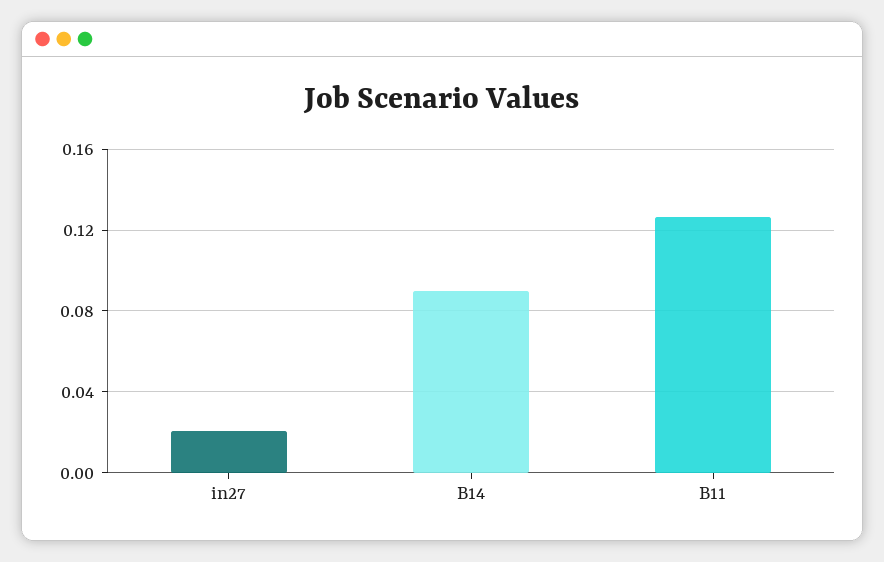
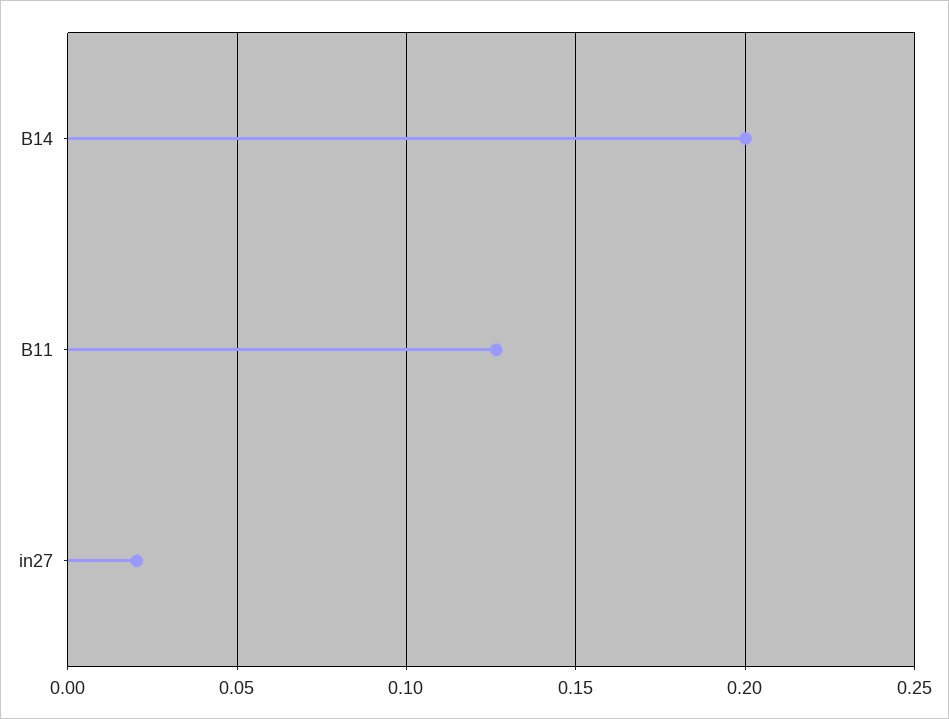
  {
    "in27": 0.02,
-   "B14": 0.09,
+   "B14": 0.2,
    "B11": 0.125
  }

